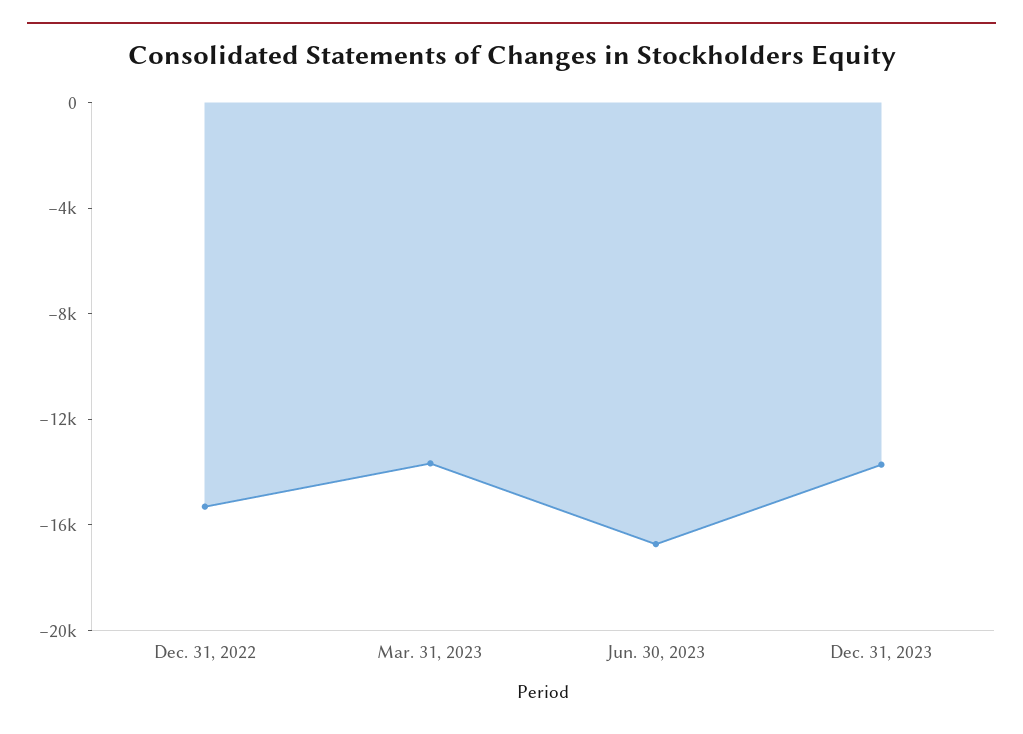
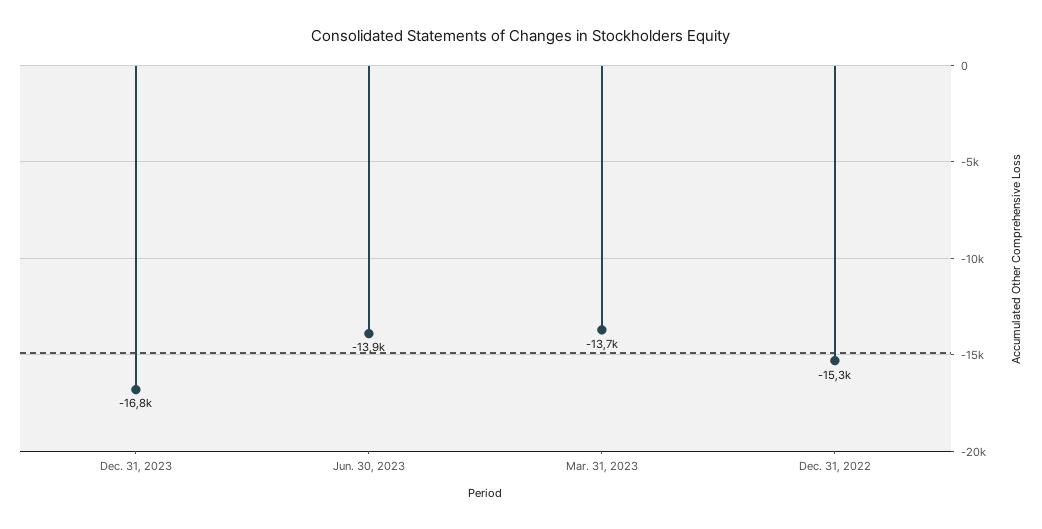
  {
    "Dec. 31, 2022": -15300,
    "Mar. 31, 2023": -13700,
-   "Jun. 30, 2023": -17000,
+   "Jun. 30, 2023": -13900,
-   "Dec. 31, 2023": -14000
+   "Dec. 31, 2023": -16800
  }

